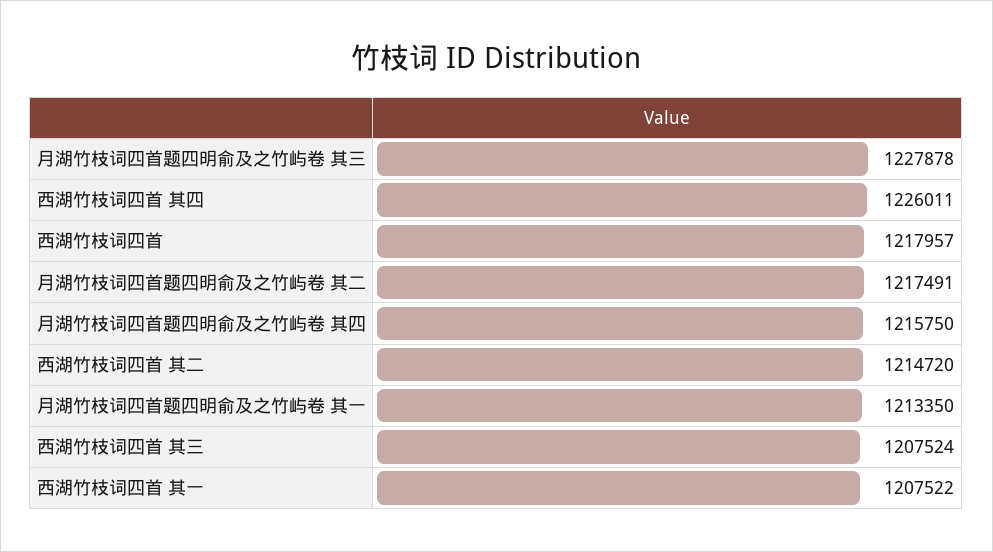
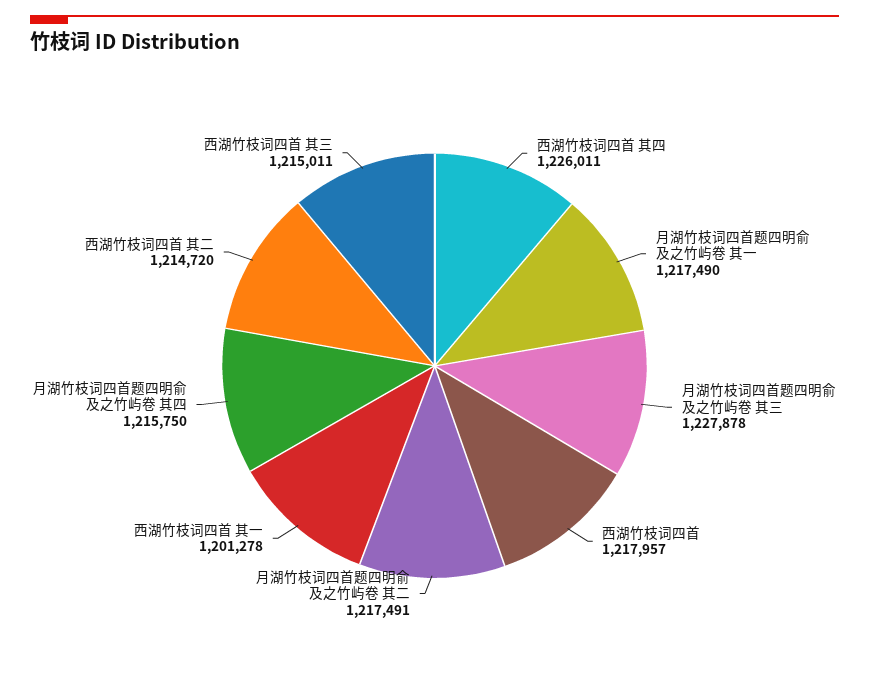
  {
    "月湖竹枝词四首题四明俞及之竹屿卷 其三": 1227878,
    "西湖竹枝词四首 其四": 1226011,
    "西湖竹枝词四首": 1217957,
    "月湖竹枝词四首题四明俞及之竹屿卷 其二": 1217491,
    "月湖竹枝词四首题四明俞及之竹屿卷 其四": 1215750,
    "西湖竹枝词四首 其二": 1214720,
-   "月湖竹枝词四首题四明俞及之竹屿卷 其一": 1213350,
+   "月湖竹枝词四首题四明俞及之竹屿卷 其一": 1217490,
-   "西湖竹枝词四首 其三": 1207524,
+   "西湖竹枝词四首 其三": 1215011,
-   "西湖竹枝词四首 其一": 1207522
+   "西湖竹枝词四首 其一": 1201278
  }

